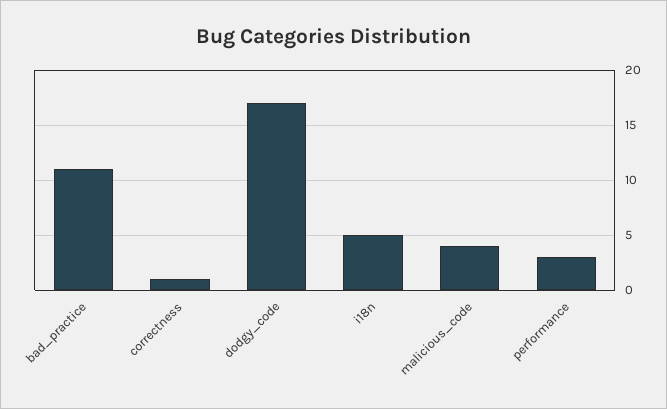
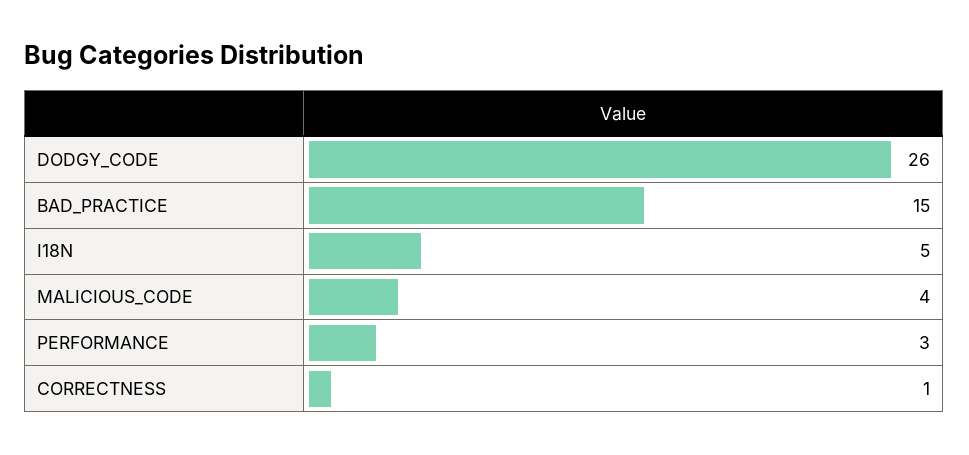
  {
-   "bad_practice": 11,
+   "bad_practice": 15,
    "correctness": 1,
-   "dodgy_code": 17,
+   "dodgy_code": 26,
    "i18n": 5,
    "malicious_code": 4,
    "performance": 3
  }

